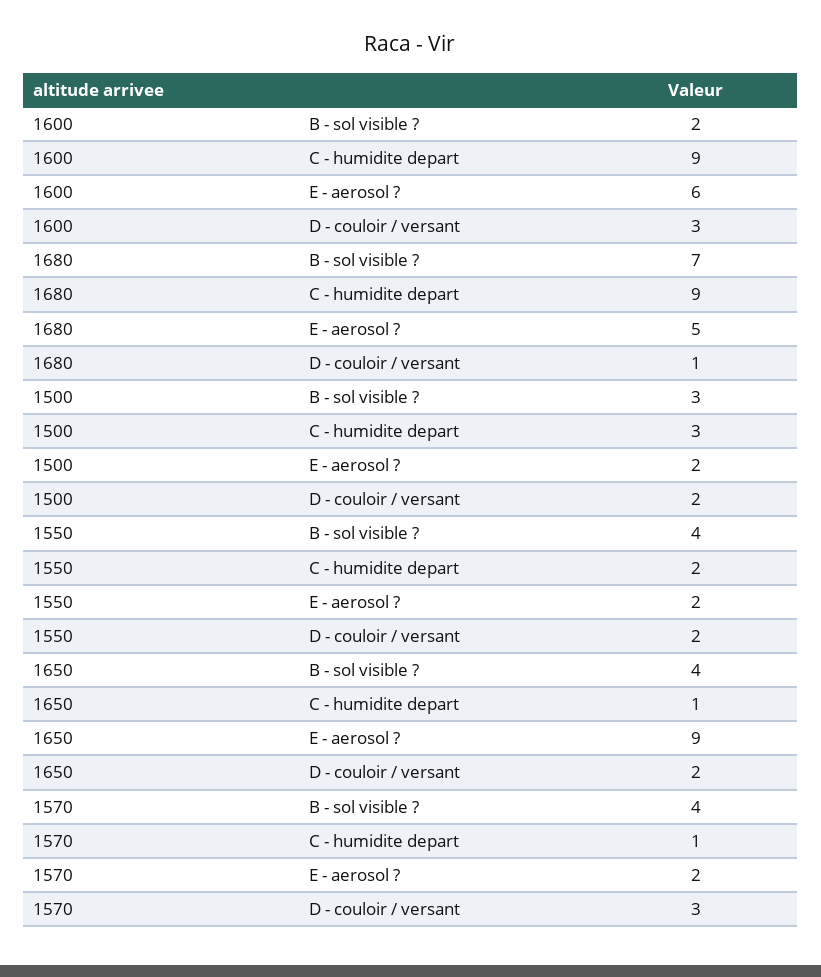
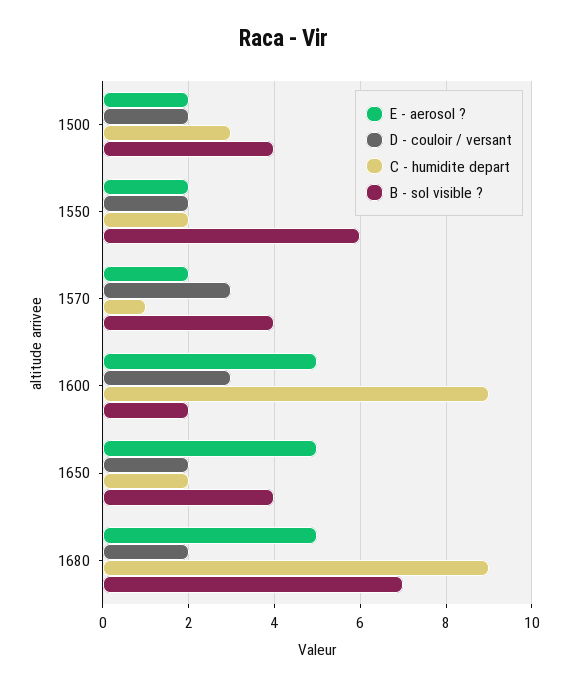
  {
    "B - sol visible ?": {
      "1600": 2,
      "1680": 7,
-     "1500": 3,
+     "1500": 4,
-     "1550": 4,
+     "1550": 6,
      "1650": 4,
      "1570": 4
    },
    "C - humidite depart": {
      "1600": 9,
      "1680": 9,
      "1500": 3,
      "1550": 2,
-     "1650": 1,
+     "1650": 2,
      "1570": 1
    },
    "E - aerosol ?": {
-     "1600": 6,
+     "1600": 5,
      "1680": 5,
      "1500": 2,
      "1550": 2,
-     "1650": 9,
+     "1650": 5,
      "1570": 2
    },
    "D - couloir / versant": {
      "1600": 3,
-     "1680": 1,
+     "1680": 2,
      "1500": 2,
      "1550": 2,
      "1650": 2,
      "1570": 3
    }
  }

